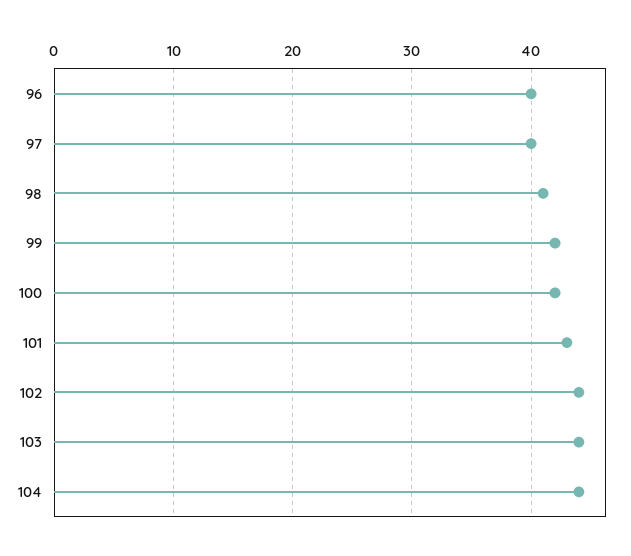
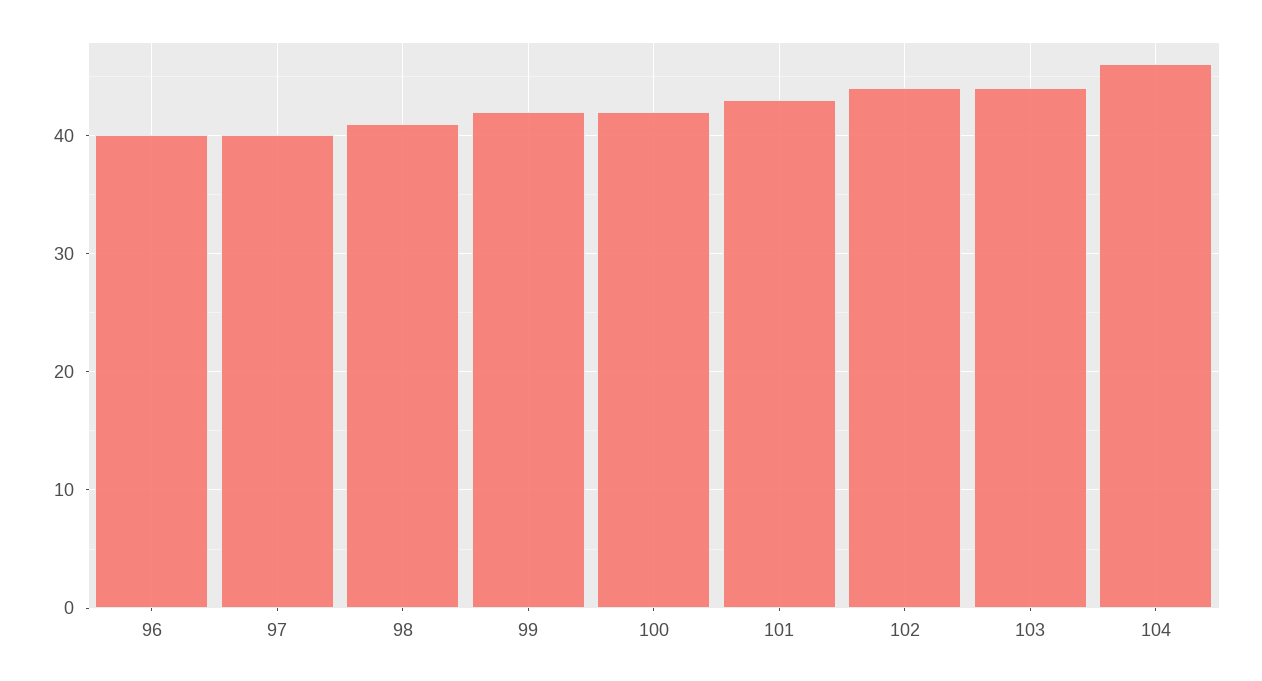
  {
    "96": 40,
    "97": 40,
    "98": 41,
    "99": 42,
    "100": 42,
    "101": 43,
    "102": 44,
    "103": 44,
-   "104": 44
+   "104": 46
  }

